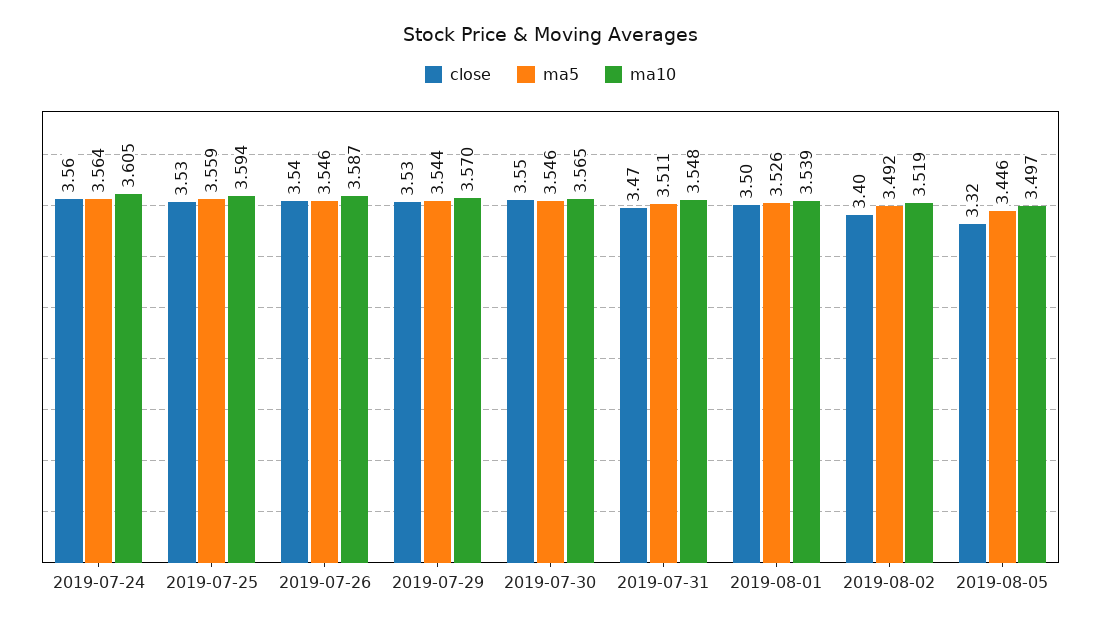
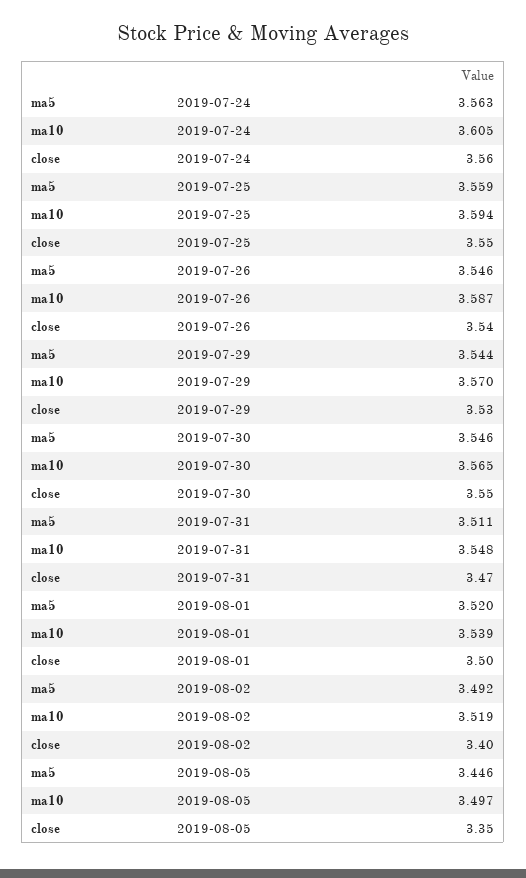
  {
    "close": {
      "2019-07-24": 3.56,
-     "2019-07-25": 3.53,
+     "2019-07-25": 3.55,
      "2019-07-26": 3.54,
      "2019-07-29": 3.53,
      "2019-07-30": 3.55,
      "2019-07-31": 3.47,
      "2019-08-01": 3.5,
      "2019-08-02": 3.4,
-     "2019-08-05": 3.32
+     "2019-08-05": 3.35
    },
    "ma5": {
-     "2019-07-24": 3.564,
+     "2019-07-24": 3.563,
      "2019-07-25": 3.559,
      "2019-07-26": 3.546,
      "2019-07-29": 3.544,
      "2019-07-30": 3.546,
      "2019-07-31": 3.511,
-     "2019-08-01": 3.526,
+     "2019-08-01": 3.52,
      "2019-08-02": 3.492,
      "2019-08-05": 3.446
    },
    "ma10": {
      "2019-07-24": 3.605,
      "2019-07-25": 3.594,
      "2019-07-26": 3.587,
      "2019-07-29": 3.57,
      "2019-07-30": 3.565,
      "2019-07-31": 3.548,
      "2019-08-01": 3.539,
      "2019-08-02": 3.519,
      "2019-08-05": 3.497
    }
  }

